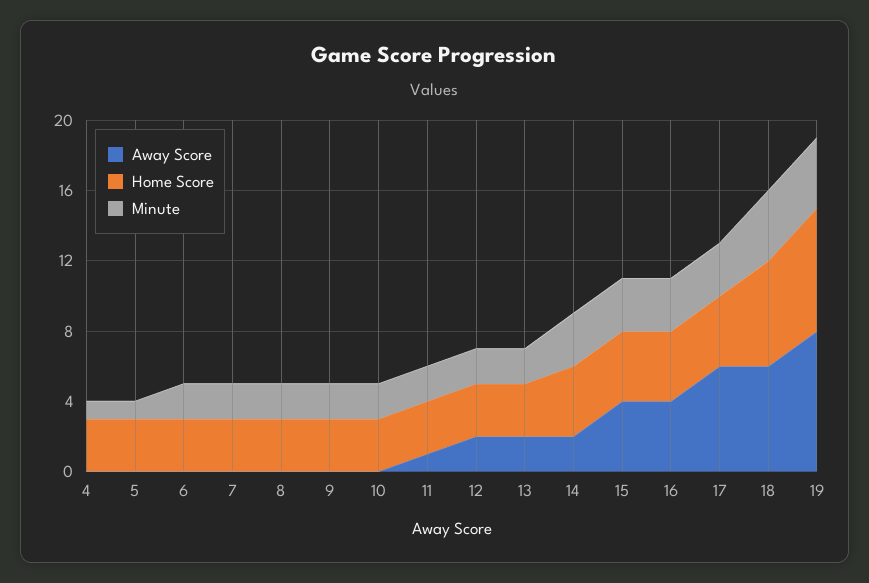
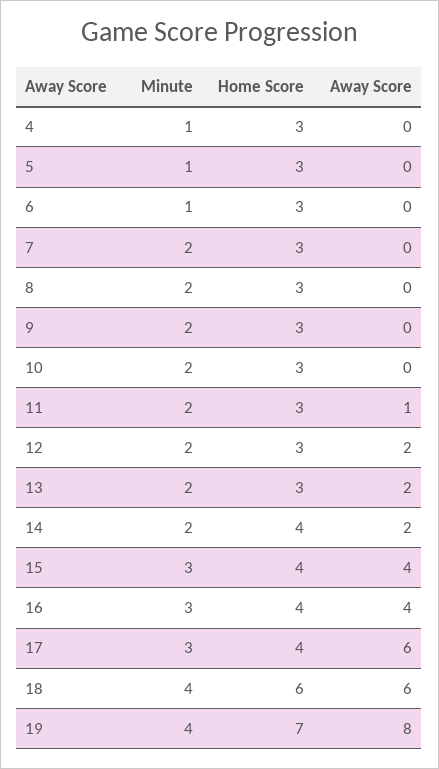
  {
    "Away Score": {
      "4": 0,
      "5": 0,
      "6": 0,
      "7": 0,
      "8": 0,
      "9": 0,
      "10": 0,
      "11": 1,
      "12": 2,
      "13": 2,
      "14": 2,
      "15": 4,
      "16": 4,
      "17": 6,
      "18": 6,
      "19": 8
    },
    "Home Score": {
      "4": 3,
      "5": 3,
      "6": 3,
      "7": 3,
      "8": 3,
      "9": 3,
      "10": 3,
      "11": 3,
      "12": 3,
      "13": 3,
      "14": 4,
      "15": 4,
      "16": 4,
      "17": 4,
      "18": 6,
      "19": 7
    },
    "Minute": {
      "4": 1,
      "5": 1,
-     "6": 2,
+     "6": 1,
      "7": 2,
      "8": 2,
      "9": 2,
      "10": 2,
      "11": 2,
      "12": 2,
      "13": 2,
-     "14": 3,
+     "14": 2,
      "15": 3,
      "16": 3,
      "17": 3,
      "18": 4,
      "19": 4
    }
  }

